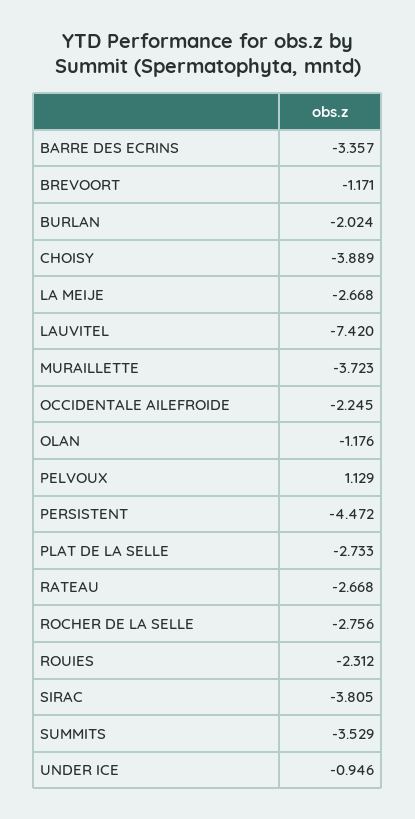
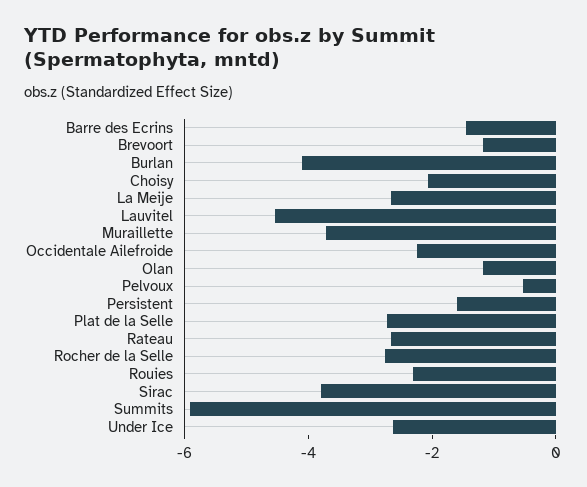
  {
-   "BARRE DES ECRINS": -3.357,
+   "BARRE DES ECRINS": -1.5,
    "BREVOORT": -1.171,
-   "BURLAN": -2.024,
+   "BURLAN": -4,
-   "CHOISY": -3.889,
+   "CHOISY": -2,
    "LA MEIJE": -2.668,
-   "LAUVITEL": -7.42,
+   "LAUVITEL": -4.5,
    "MURAILLETTE": -3.723,
    "OCCIDENTALE AILEFROIDE": -2.245,
    "OLAN": -1.176,
-   "PELVOUX": 1.129,
+   "PELVOUX": -0.5,
-   "PERSISTENT": -4.472,
+   "PERSISTENT": -1.5,
    "PLAT DE LA SELLE": -2.733,
    "RATEAU": -2.668,
    "ROCHER DE LA SELLE": -2.756,
    "ROUIES": -2.312,
    "SIRAC": -3.805,
-   "SUMMITS": -3.529,
+   "SUMMITS": -6,
-   "UNDER ICE": -0.946
+   "UNDER ICE": -2.5
  }

